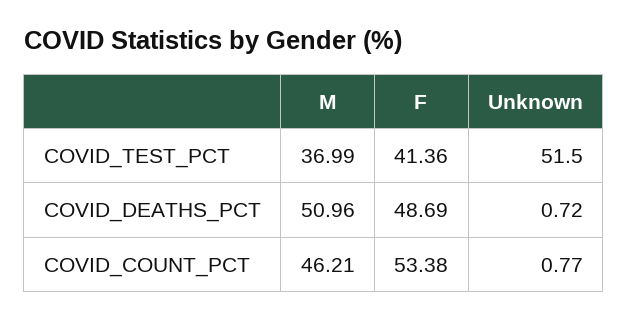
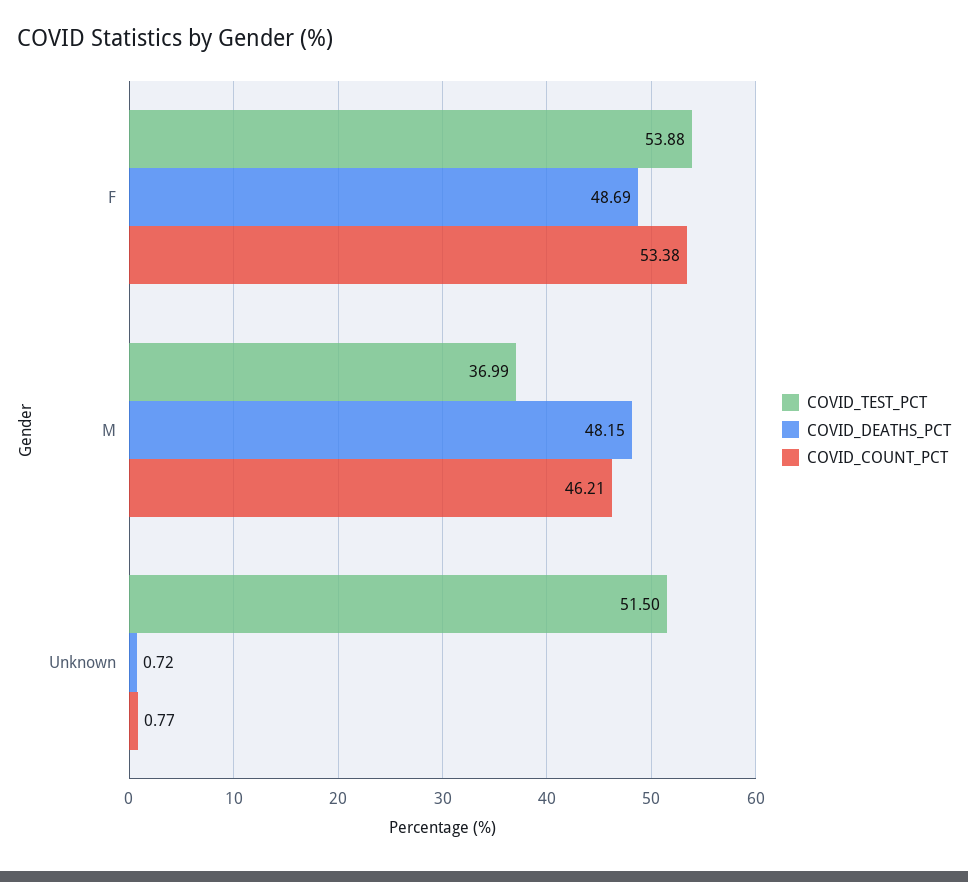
  {
    "COVID_TEST_PCT": {
      "M": 36.99,
-     "F": 41.36,
+     "F": 53.88,
      "Unknown": 51.5
    },
    "COVID_DEATHS_PCT": {
-     "M": 50.96,
+     "M": 48.15,
      "F": 48.69,
      "Unknown": 0.72
    },
    "COVID_COUNT_PCT": {
      "M": 46.21,
      "F": 53.38,
      "Unknown": 0.77
    }
  }

